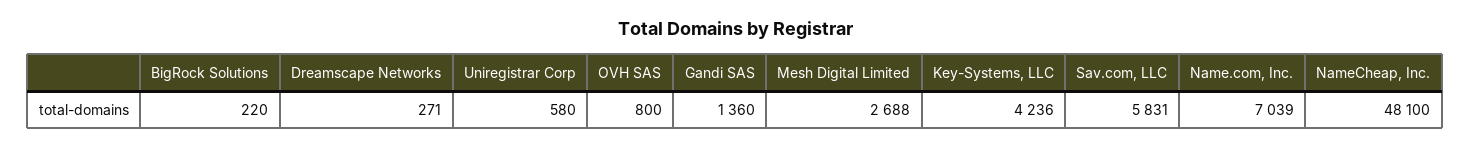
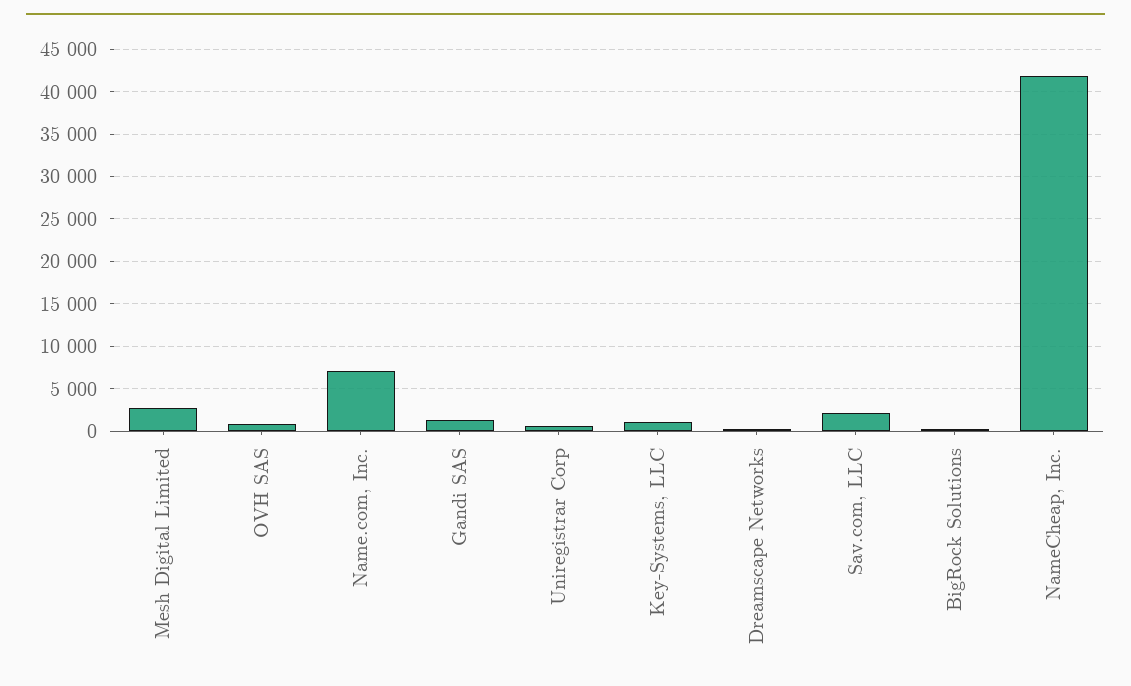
  {
    "BigRock Solutions": 220,
    "Dreamscape Networks": 271,
    "Uniregistrar Corp": 580,
    "OVH SAS": 800,
    "Gandi SAS": 1360,
    "Mesh Digital Limited": 2688,
-   "Key-Systems, LLC": 4236,
+   "Key-Systems, LLC": 1000,
-   "Sav.com, LLC": 5831,
+   "Sav.com, LLC": 2000,
    "Name.com, Inc.": 7039,
-   "NameCheap, Inc.": 48100
+   "NameCheap, Inc.": 42000
  }

